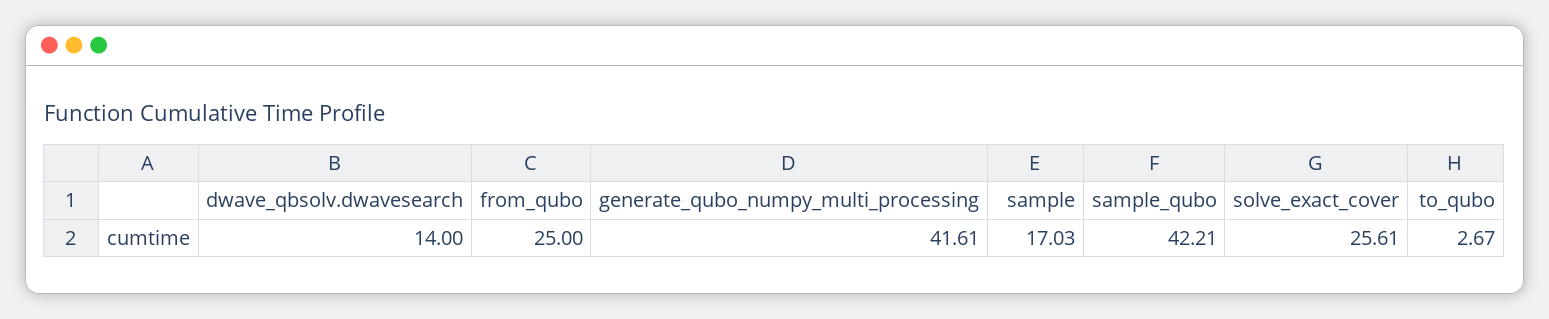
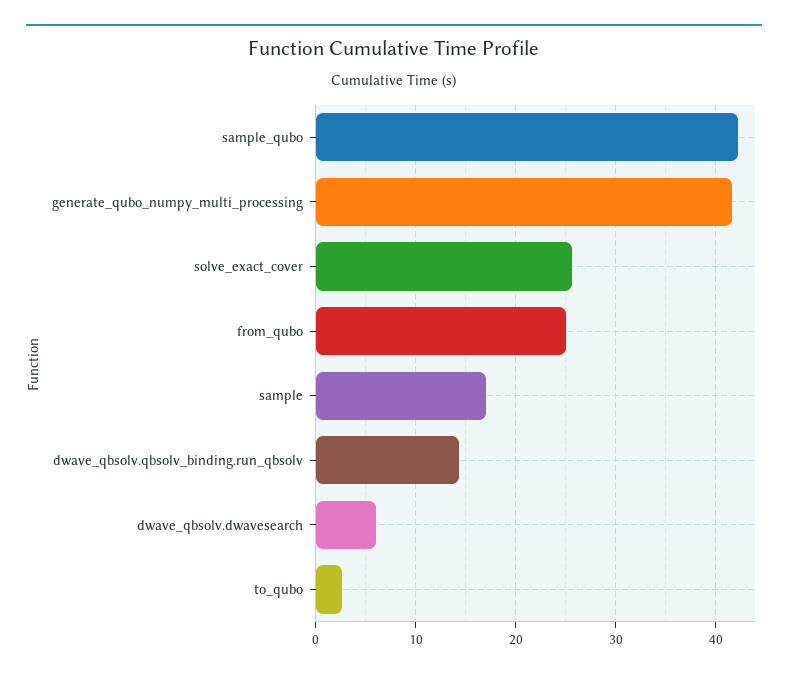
  {
-   "dwave_qbsolv.dwavesearch": 14,
+   "dwave_qbsolv.dwavesearch": 6,
    "from_qubo": 25,
    "generate_qubo_numpy_multi_processing": 41.61,
    "sample": 17.03,
    "sample_qubo": 42.21,
    "solve_exact_cover": 25.61,
-   "to_qubo": 2.67
+   "to_qubo": 2.67,
+   "dwave_qbsolv.qbsolv_binding.run_qbsolv": 14
  }

